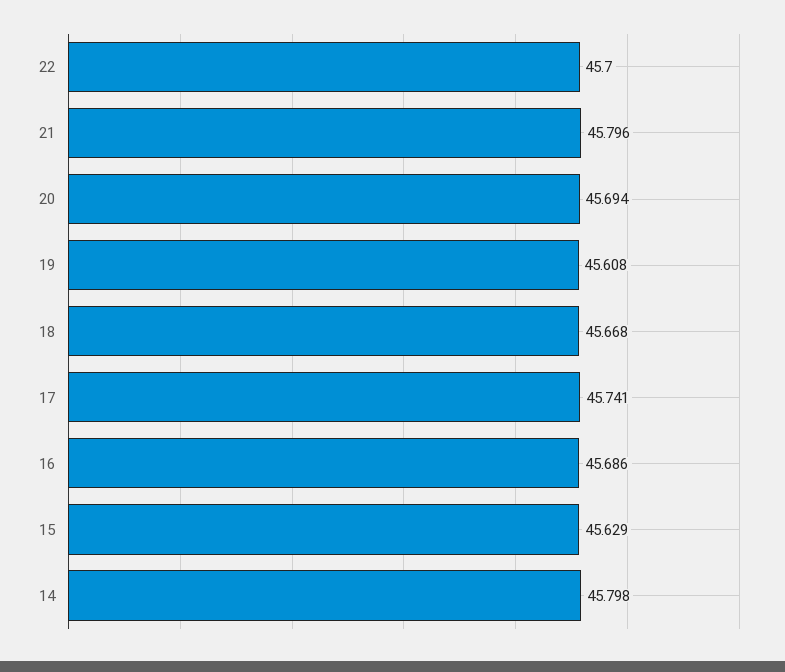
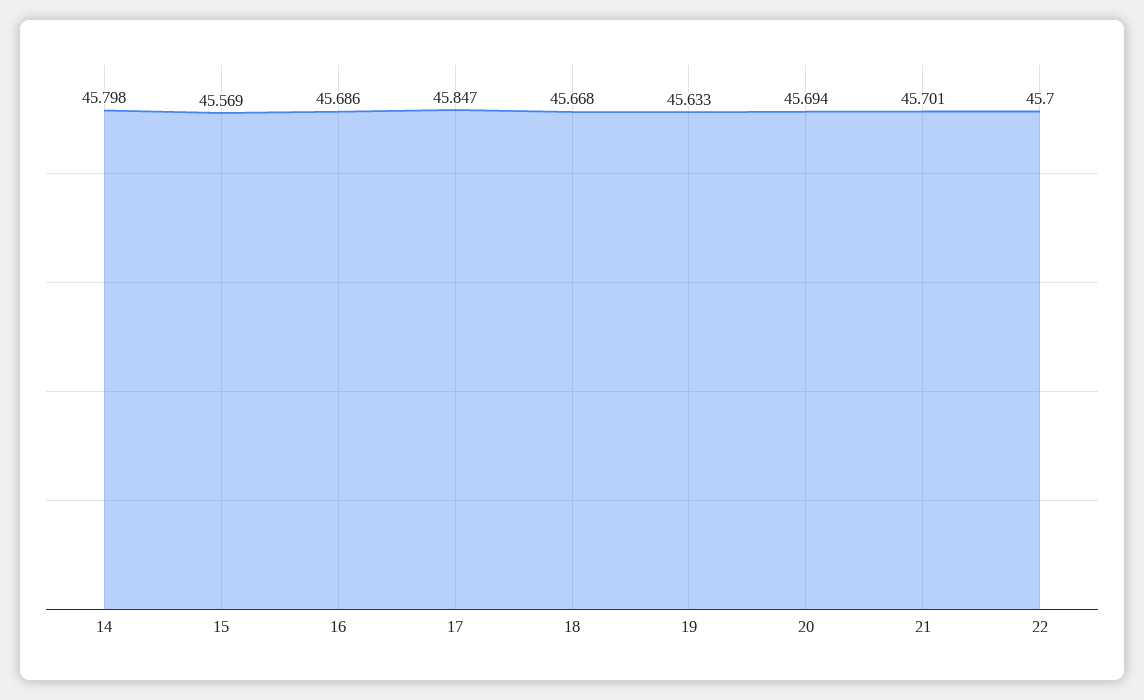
  {
    "22": 45.7,
-   "21": 45.796,
+   "21": 45.701,
    "20": 45.694,
-   "19": 45.608,
+   "19": 45.633,
    "18": 45.668,
-   "17": 45.741,
+   "17": 45.847,
    "16": 45.686,
-   "15": 45.629,
+   "15": 45.569,
    "14": 45.798
  }

